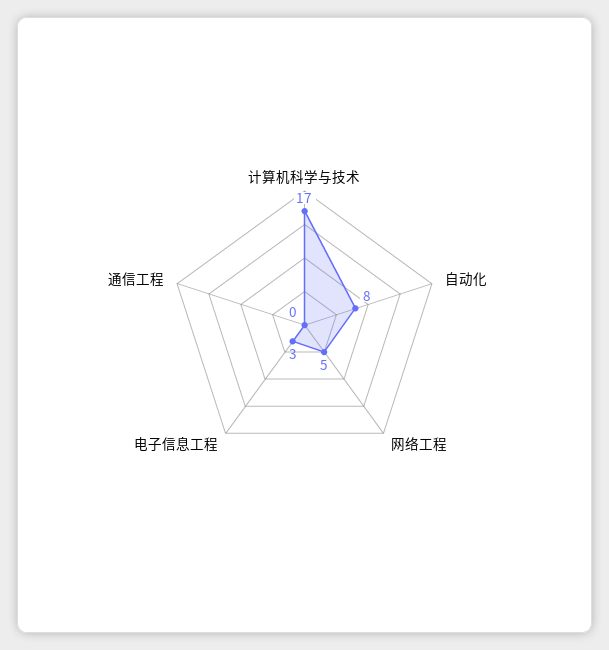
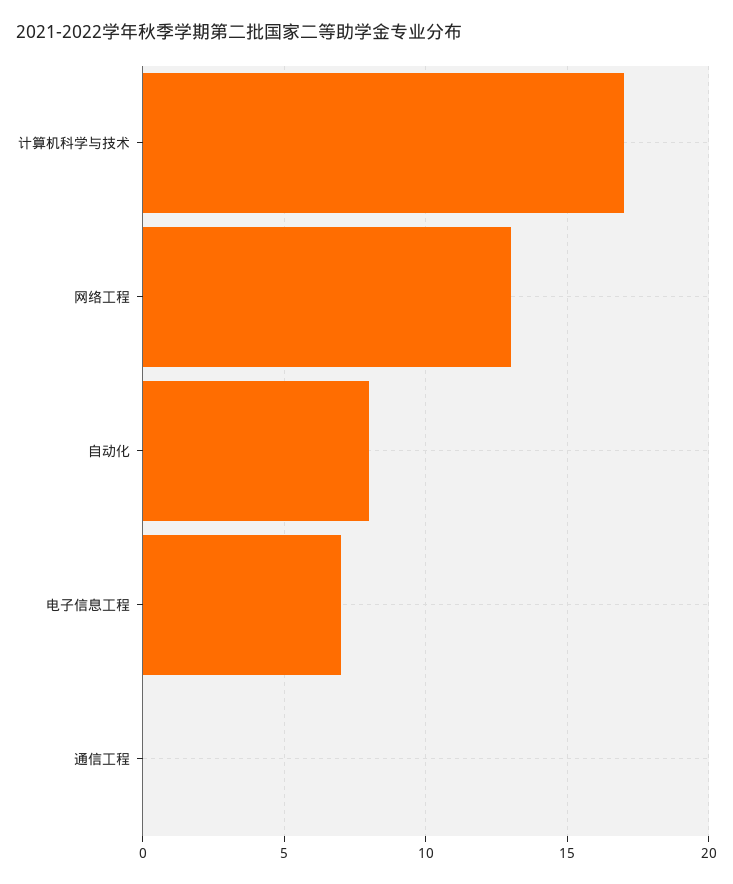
  {
    "计算机科学与技术": 17,
    "自动化": 8,
-   "网络工程": 5,
+   "网络工程": 13,
-   "电子信息工程": 3,
+   "电子信息工程": 7,
    "通信工程": 0
  }

